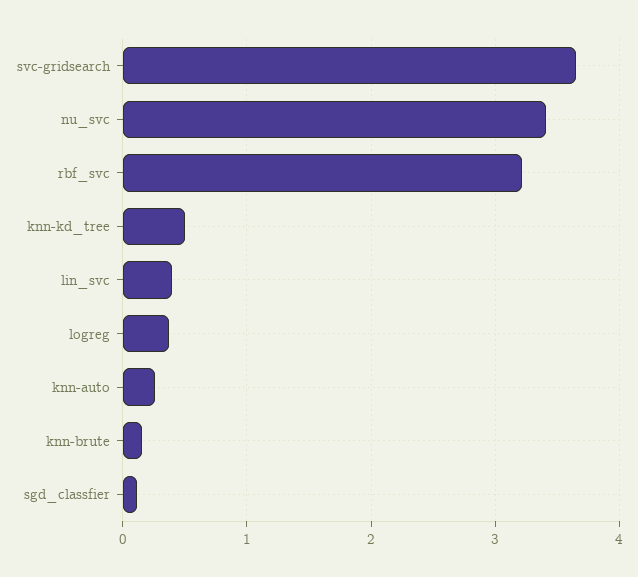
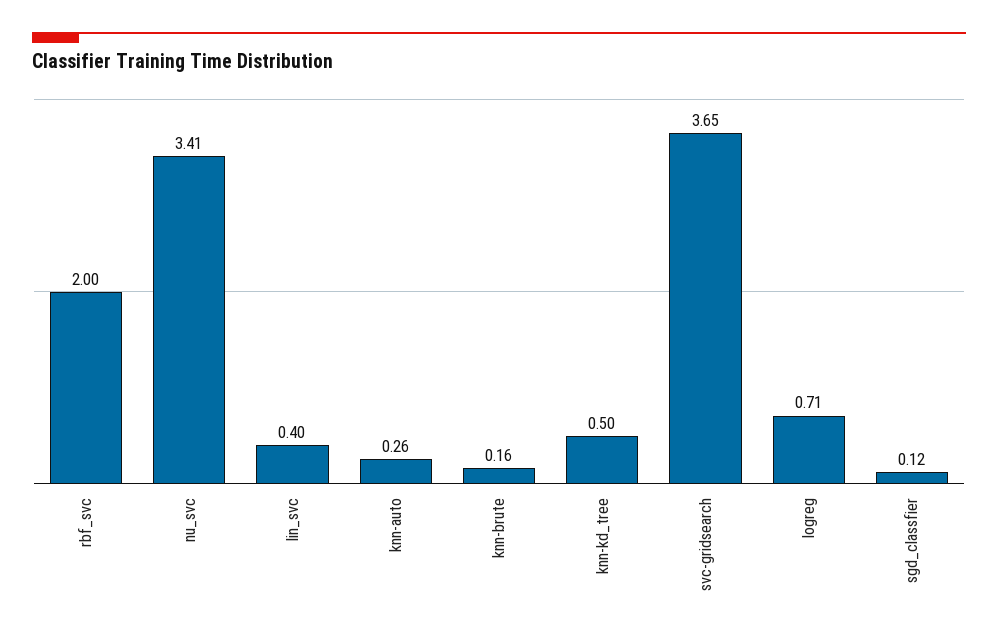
  {
    "svc-gridsearch": 3.65,
    "nu_svc": 3.41,
-   "rbf_svc": 3.2,
+   "rbf_svc": 2,
    "knn-kd_tree": 0.5,
    "lin_svc": 0.4,
-   "logreg": 0.4,
+   "logreg": 0.71,
    "knn-auto": 0.26,
    "knn-brute": 0.16,
    "sgd_classfier": 0.12
  }

